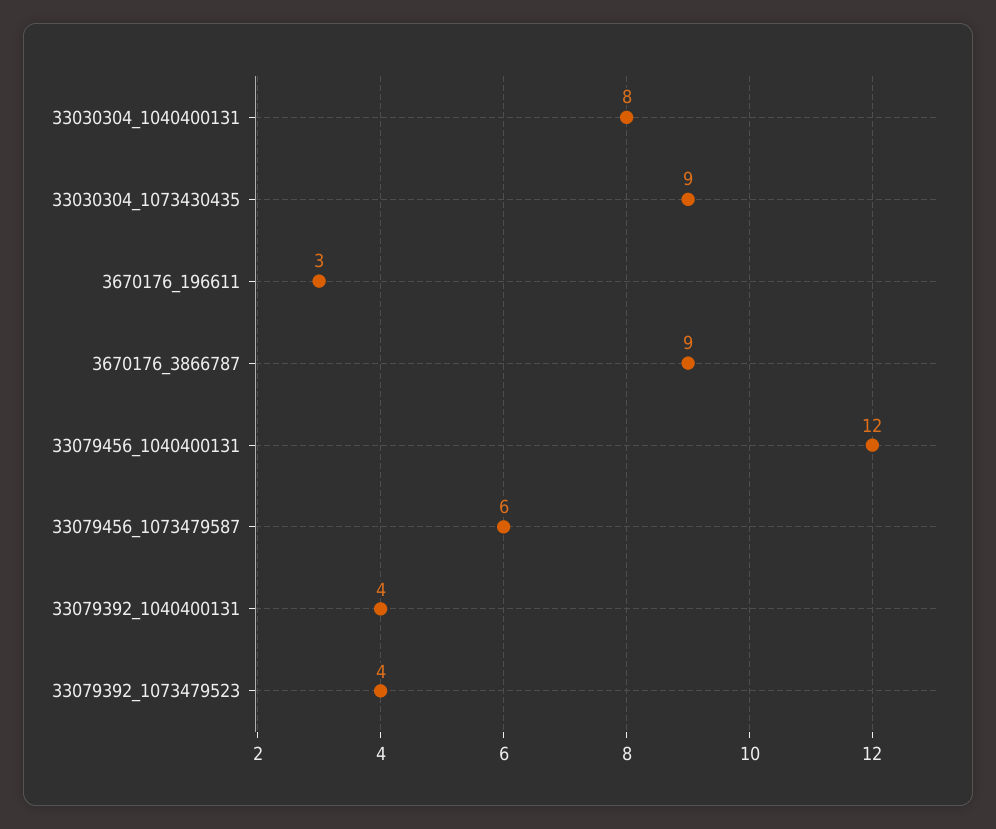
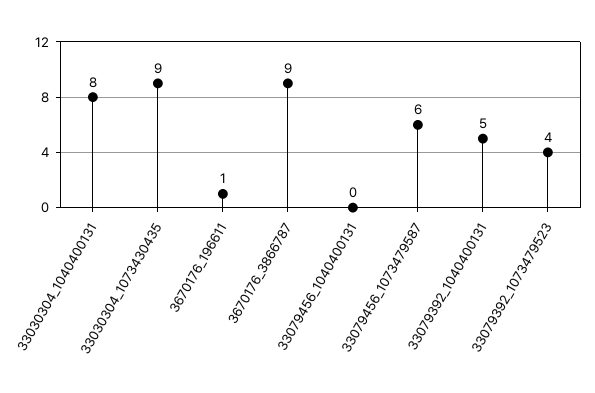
  {
    "33030304_1040400131": 8,
    "33030304_1073430435": 9,
-   "3670176_196611": 3,
+   "3670176_196611": 1,
    "3670176_3866787": 9,
-   "33079456_1040400131": 12,
+   "33079456_1040400131": 0,
    "33079456_1073479587": 6,
-   "33079392_1040400131": 4,
+   "33079392_1040400131": 5,
    "33079392_1073479523": 4
  }

